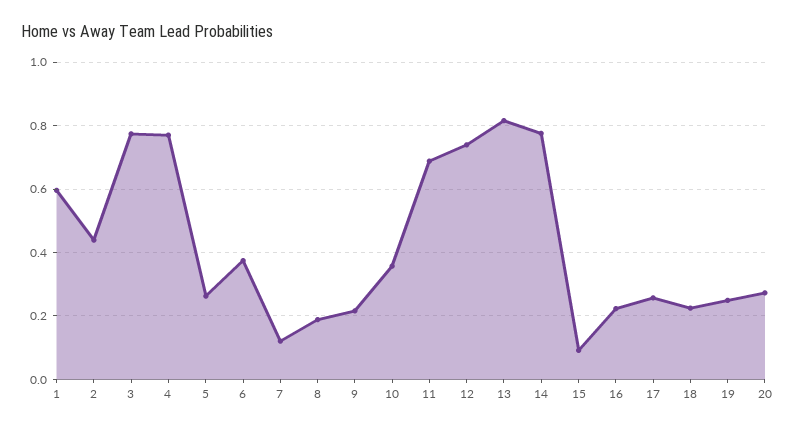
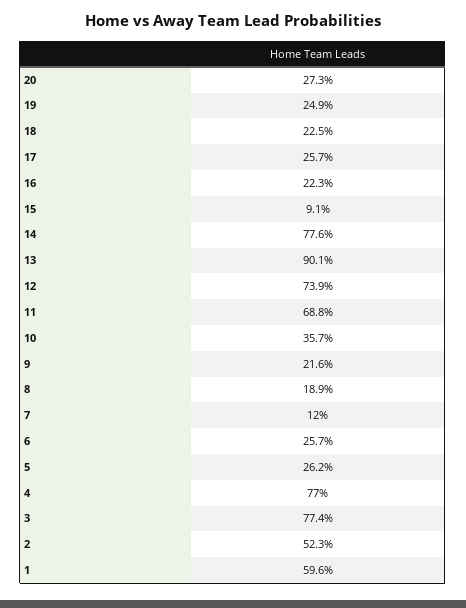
  {
    "1": 0.596,
-   "2": 0.44,
+   "2": 0.523,
    "3": 0.774,
    "4": 0.77,
    "5": 0.262,
-   "6": 0.38,
+   "6": 0.257,
    "7": 0.12,
    "8": 0.189,
    "9": 0.216,
    "10": 0.357,
    "11": 0.688,
    "12": 0.739,
-   "13": 0.82,
+   "13": 0.901,
    "14": 0.776,
    "15": 0.091,
    "16": 0.223,
    "17": 0.257,
    "18": 0.225,
    "19": 0.249,
    "20": 0.273
  }

